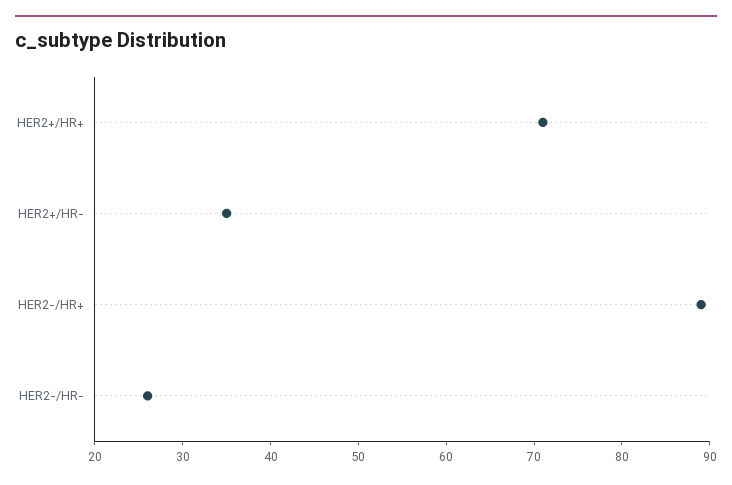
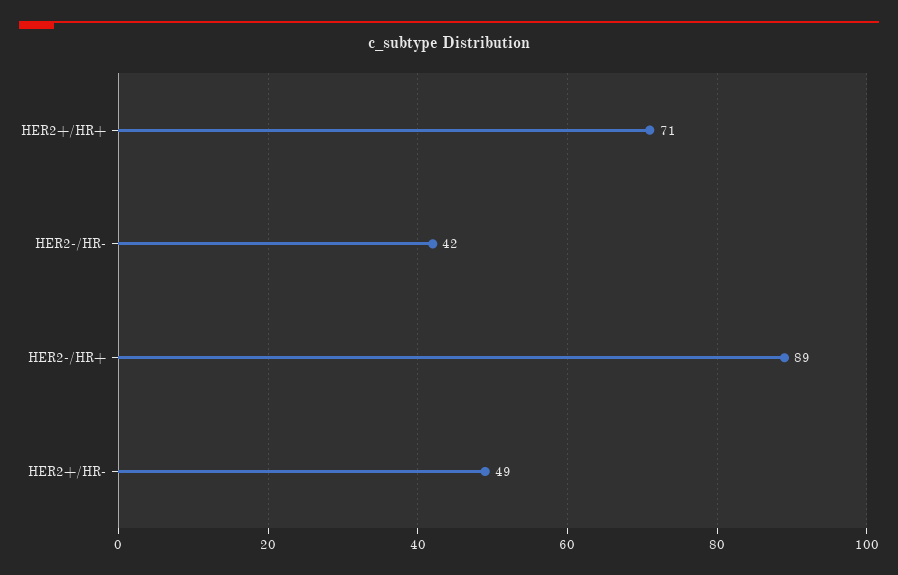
  {
    "HER2+/HR+": 71,
-   "HER2+/HR-": 35,
+   "HER2+/HR-": 49,
    "HER2-/HR+": 89,
-   "HER2-/HR-": 26
+   "HER2-/HR-": 42
  }

